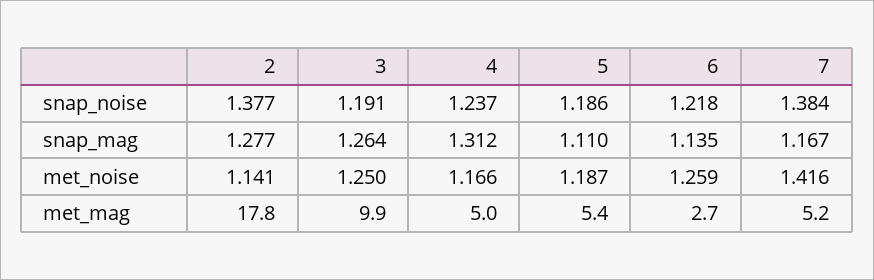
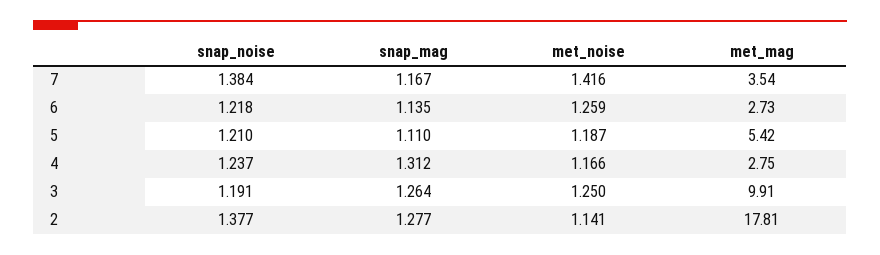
  {
    "2": {
      "snap_noise": 1.377,
      "snap_mag": 1.277,
      "met_noise": 1.141,
      "met_mag": 17.81
    },
    "3": {
      "snap_noise": 1.191,
      "snap_mag": 1.264,
      "met_noise": 1.25,
      "met_mag": 9.91
    },
    "4": {
      "snap_noise": 1.237,
      "snap_mag": 1.312,
      "met_noise": 1.166,
-     "met_mag": 5
+     "met_mag": 2.75
    },
    "5": {
-     "snap_noise": 1.186,
+     "snap_noise": 1.21,
      "snap_mag": 1.11,
      "met_noise": 1.187,
      "met_mag": 5.42
    },
    "6": {
      "snap_noise": 1.218,
      "snap_mag": 1.135,
      "met_noise": 1.259,
      "met_mag": 2.73
    },
    "7": {
      "snap_noise": 1.384,
      "snap_mag": 1.167,
      "met_noise": 1.416,
-     "met_mag": 5.2
+     "met_mag": 3.54
    }
  }

